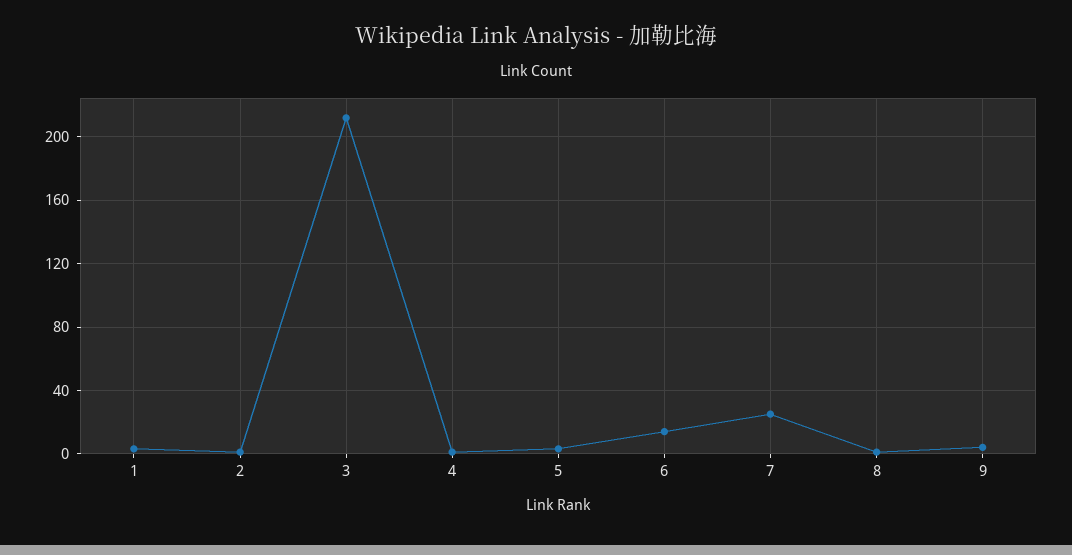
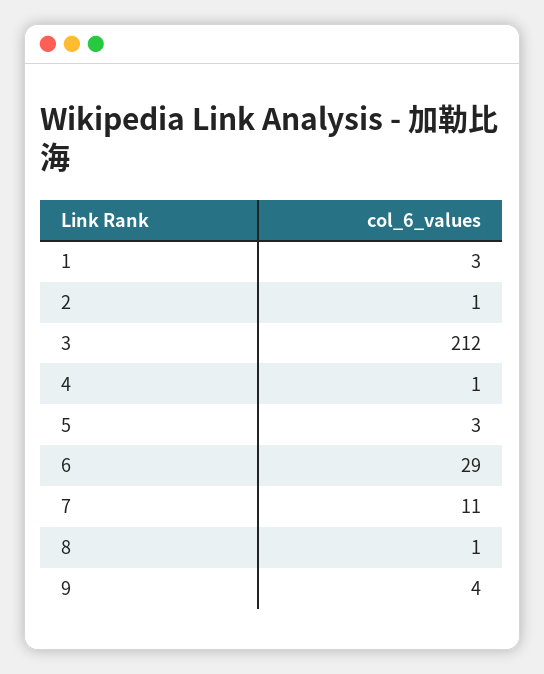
  {
    "1": 3,
    "2": 1,
    "3": 212,
    "4": 1,
    "5": 3,
-   "6": 15,
+   "6": 29,
-   "7": 25,
+   "7": 11,
    "8": 1,
    "9": 4
  }

